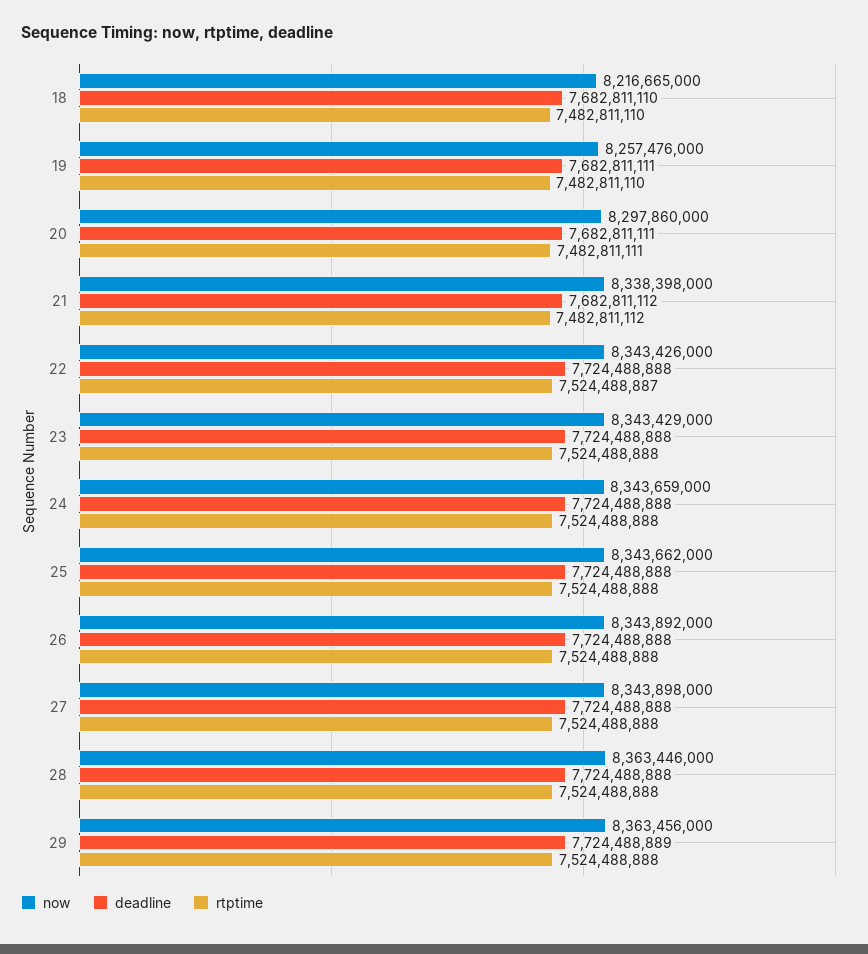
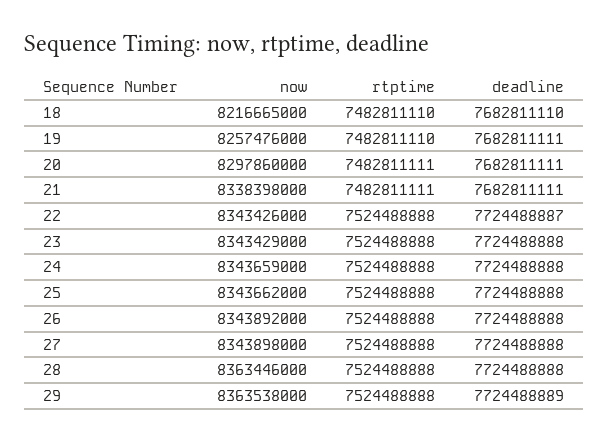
  {
    "now": {
      "18": 8216665000,
      "19": 8257476000,
      "20": 8297860000,
      "21": 8338398000,
      "22": 8343426000,
      "23": 8343429000,
      "24": 8343659000,
      "25": 8343662000,
      "26": 8343892000,
      "27": 8343898000,
      "28": 8363446000,
-     "29": 8363456000
+     "29": 8363538000
    },
    "deadline": {
      "18": 7682811110,
      "19": 7682811111,
      "20": 7682811111,
-     "21": 7682811112,
+     "21": 7682811111,
-     "22": 7724488888,
+     "22": 7724488887,
      "23": 7724488888,
      "24": 7724488888,
      "25": 7724488888,
      "26": 7724488888,
      "27": 7724488888,
      "28": 7724488888,
      "29": 7724488889
    },
    "rtptime": {
      "18": 7482811110,
      "19": 7482811110,
      "20": 7482811111,
-     "21": 7482811112,
+     "21": 7482811111,
-     "22": 7524488887,
+     "22": 7524488888,
      "23": 7524488888,
      "24": 7524488888,
      "25": 7524488888,
      "26": 7524488888,
      "27": 7524488888,
      "28": 7524488888,
      "29": 7524488888
    }
  }

